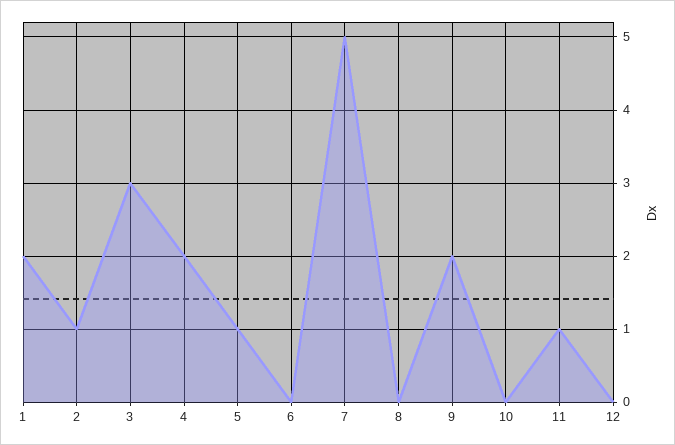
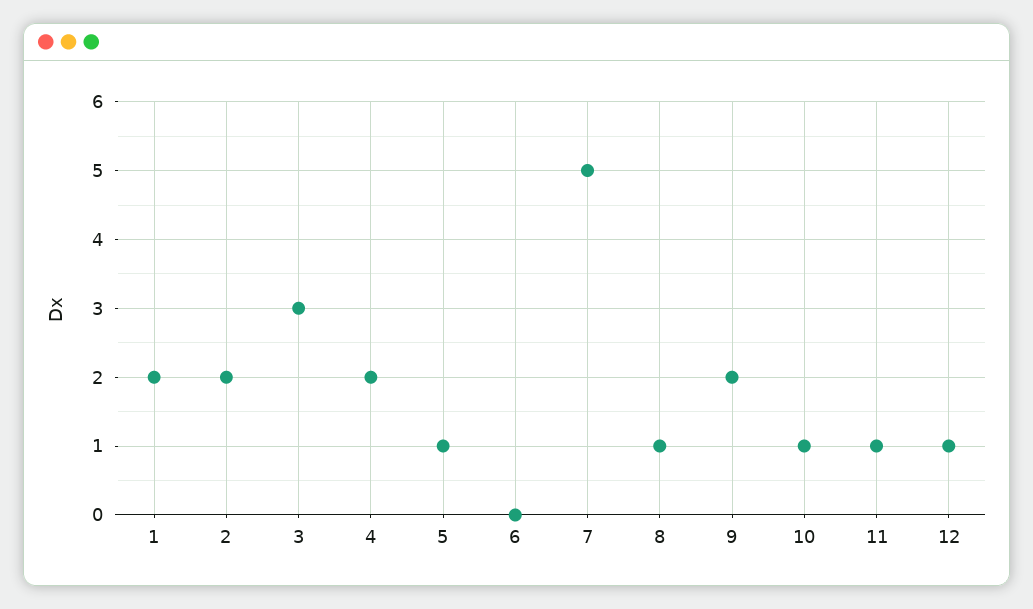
  {
    "1": 2,
-   "2": 1,
+   "2": 2,
    "3": 3,
    "4": 2,
    "5": 1,
    "6": 0,
    "7": 5,
-   "8": 0,
+   "8": 1,
    "9": 2,
-   "10": 0,
+   "10": 1,
    "11": 1,
-   "12": 0
+   "12": 1
  }

